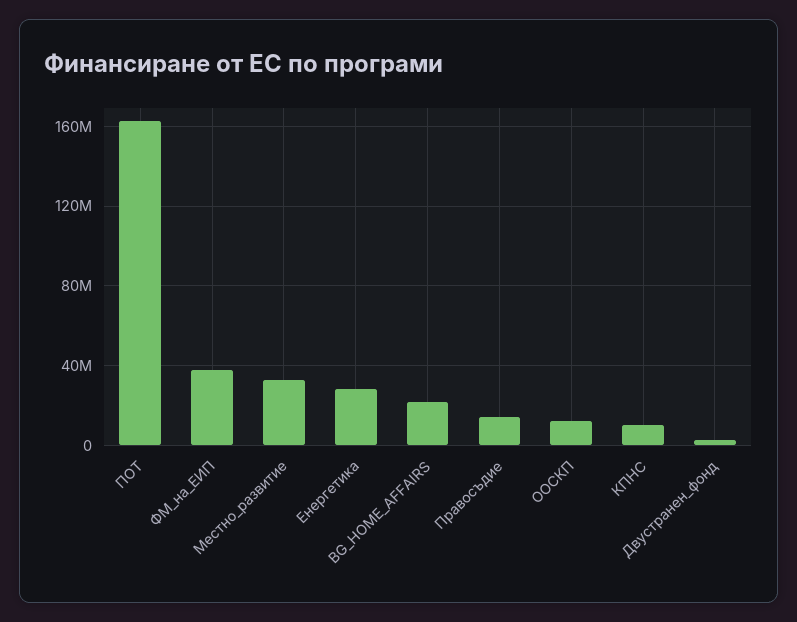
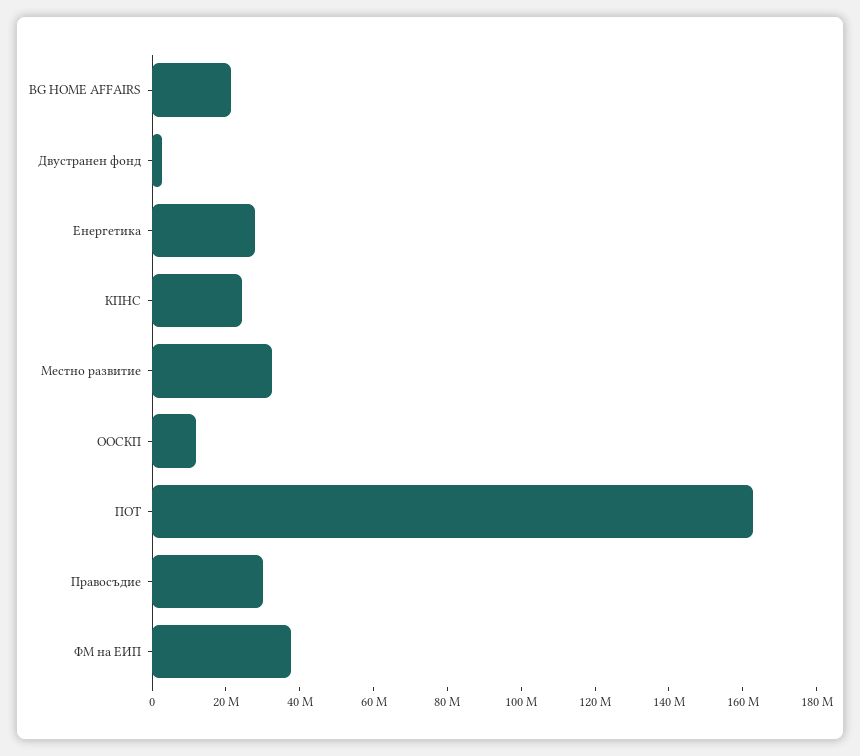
  {
    "ПОТ": 165000000,
    "ФМ_на_ЕИП": 40000000,
    "Местно_развитие": 35000000,
    "Енергетика": 30000000,
    "BG_HOME_AFFAIRS": 20000000,
-   "Правосъдие": 15000000,
+   "Правосъдие": 30000000,
    "ООСКП": 10000000,
-   "КПНС": 10000000,
+   "КПНС": 25000000,
    "Двустранен_фонд": 5000000
  }

